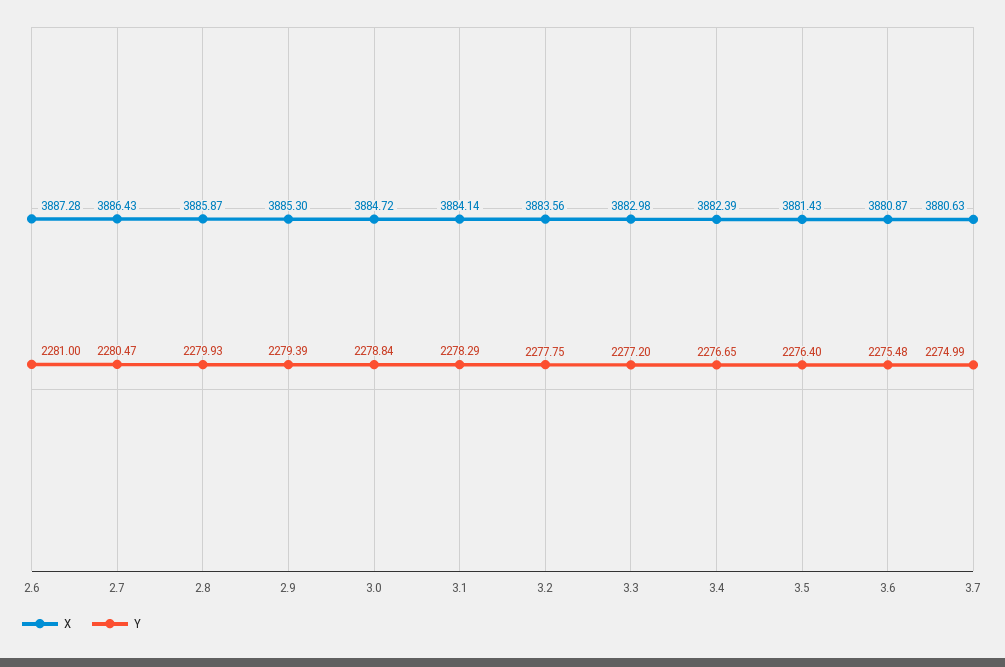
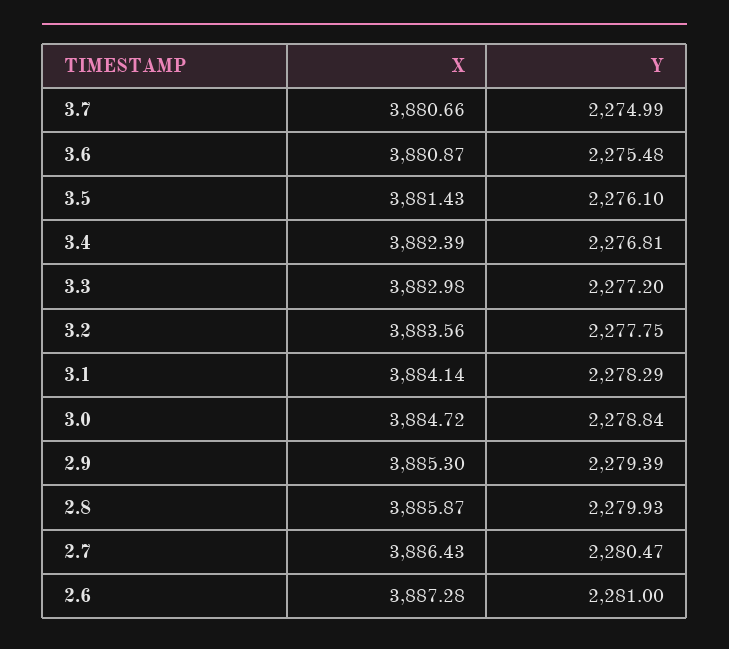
  {
    "X": {
      "2.6": 3887.28,
      "2.7": 3886.43,
      "2.8": 3885.87,
      "2.9": 3885.3,
      "3.0": 3884.72,
      "3.1": 3884.14,
      "3.2": 3883.56,
      "3.3": 3882.98,
      "3.4": 3882.39,
      "3.5": 3881.43,
      "3.6": 3880.87,
-     "3.7": 3880.63
+     "3.7": 3880.66
    },
    "Y": {
      "2.6": 2281,
      "2.7": 2280.47,
      "2.8": 2279.93,
      "2.9": 2279.39,
      "3.0": 2278.84,
      "3.1": 2278.29,
      "3.2": 2277.75,
      "3.3": 2277.2,
-     "3.4": 2276.65,
+     "3.4": 2276.81,
-     "3.5": 2276.4,
+     "3.5": 2276.1,
      "3.6": 2275.48,
      "3.7": 2274.99
    }
  }

